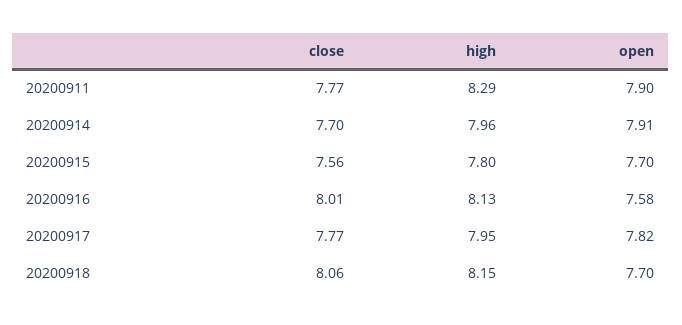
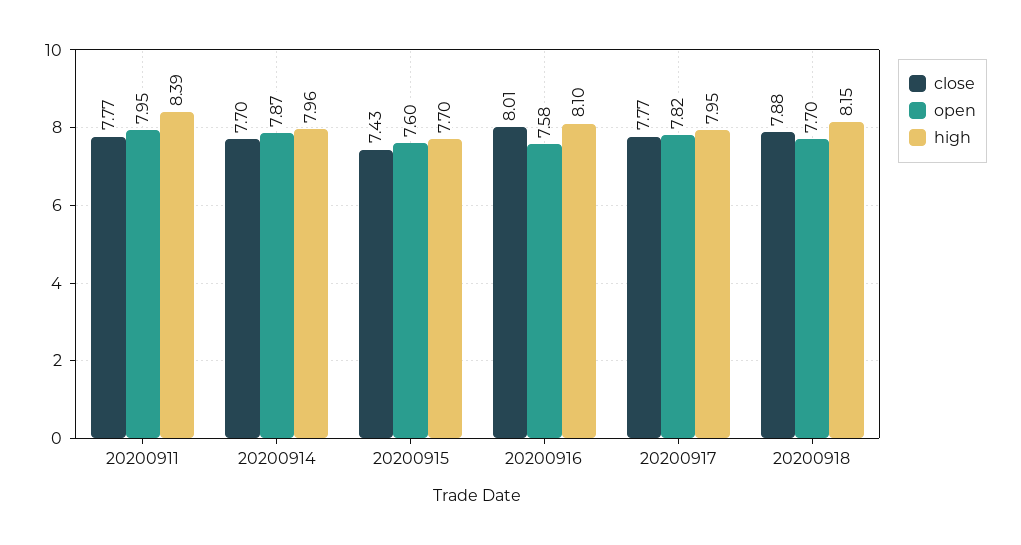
  {
    "close": {
      "20200911": 7.77,
      "20200914": 7.7,
-     "20200915": 7.56,
+     "20200915": 7.43,
      "20200916": 8.01,
      "20200917": 7.77,
-     "20200918": 8.06
+     "20200918": 7.88
    },
    "high": {
-     "20200911": 8.29,
+     "20200911": 8.39,
      "20200914": 7.96,
-     "20200915": 7.8,
+     "20200915": 7.7,
-     "20200916": 8.13,
+     "20200916": 8.1,
      "20200917": 7.95,
      "20200918": 8.15
    },
    "open": {
-     "20200911": 7.9,
+     "20200911": 7.95,
-     "20200914": 7.91,
+     "20200914": 7.87,
-     "20200915": 7.7,
+     "20200915": 7.6,
      "20200916": 7.58,
      "20200917": 7.82,
      "20200918": 7.7
    }
  }

